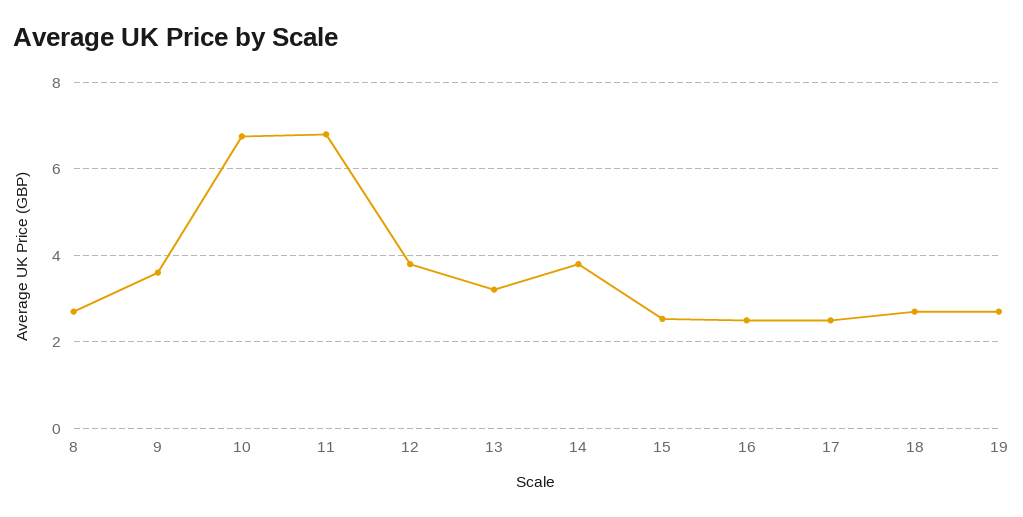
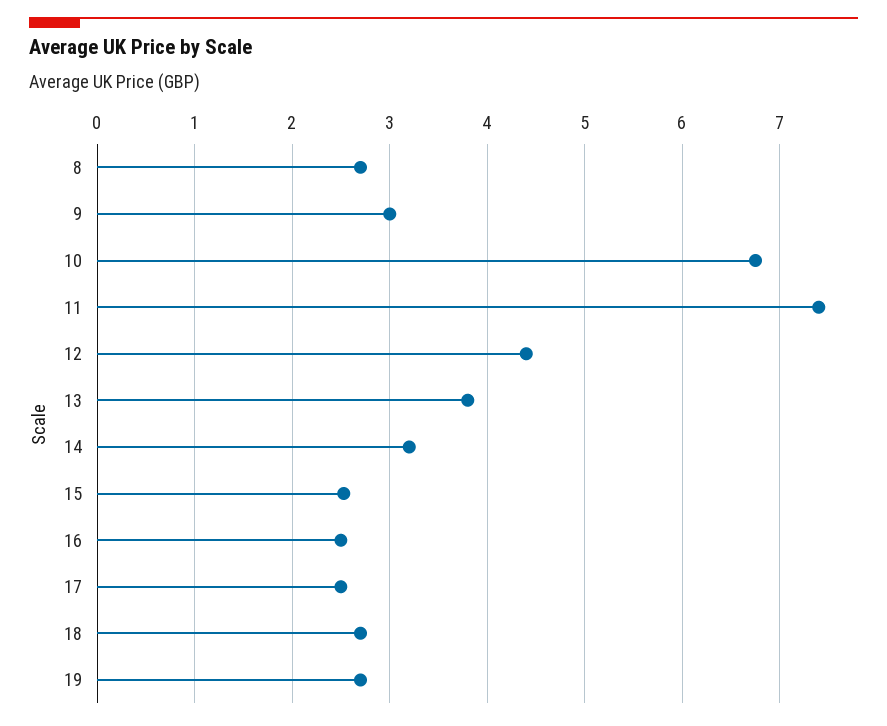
  {
    "8": 2.7,
-   "9": 3.6,
+   "9": 3,
    "10": 6.8,
-   "11": 6.8,
+   "11": 7.4,
-   "12": 3.8,
+   "12": 4.4,
-   "13": 3.2,
+   "13": 3.8,
-   "14": 3.8,
+   "14": 3.2,
    "15": 2.5,
    "16": 2.5,
    "17": 2.5,
    "18": 2.7,
    "19": 2.7
  }

